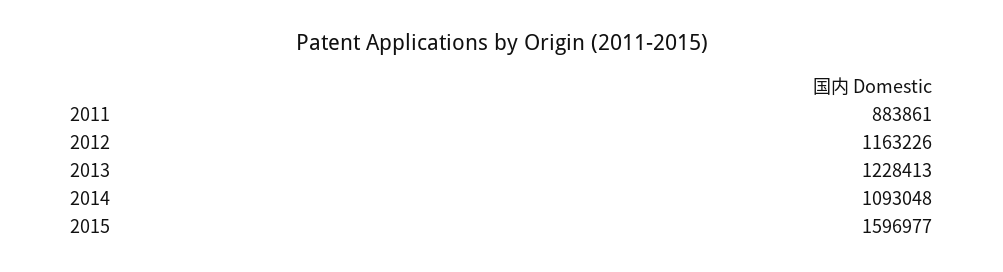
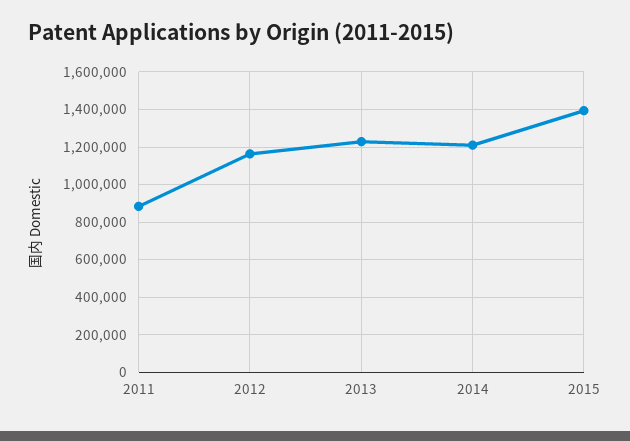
  {
    "2011": 883861,
    "2012": 1163226,
    "2013": 1228413,
-   "2014": 1093048,
+   "2014": 1200000,
-   "2015": 1596977
+   "2015": 1400000
  }

